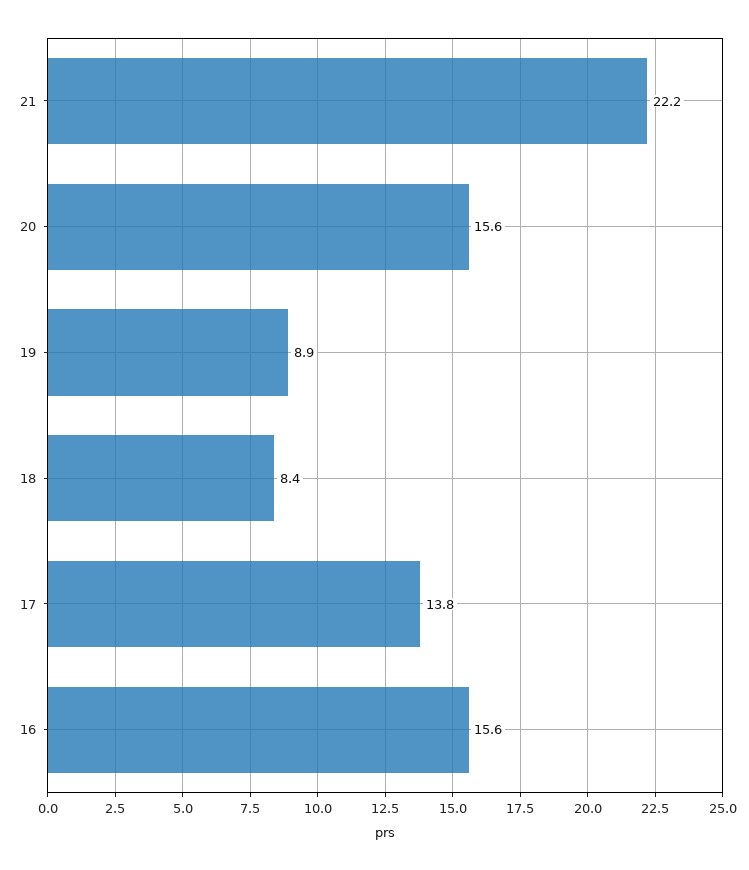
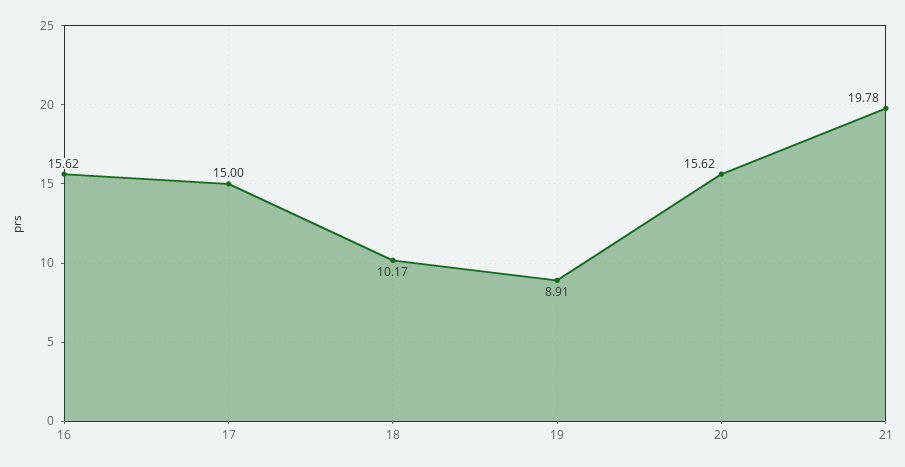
  {
-   "21": 22.2,
+   "21": 19.78,
    "20": 15.62,
    "19": 8.91,
-   "18": 8.4,
+   "18": 10.17,
-   "17": 13.8,
+   "17": 15,
    "16": 15.62
  }

